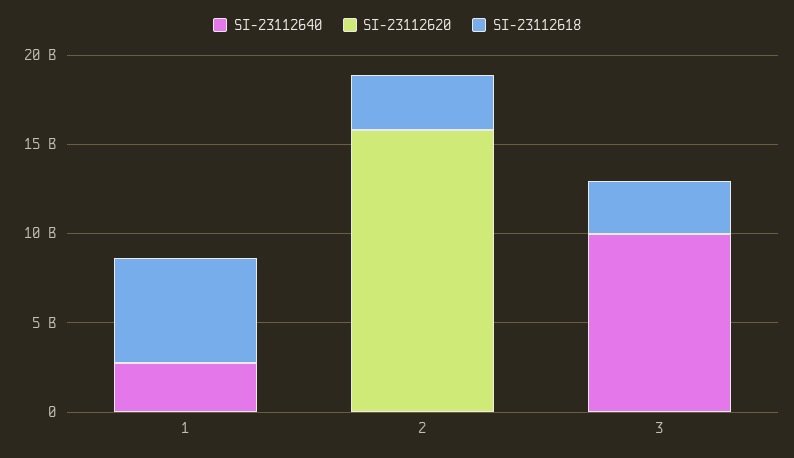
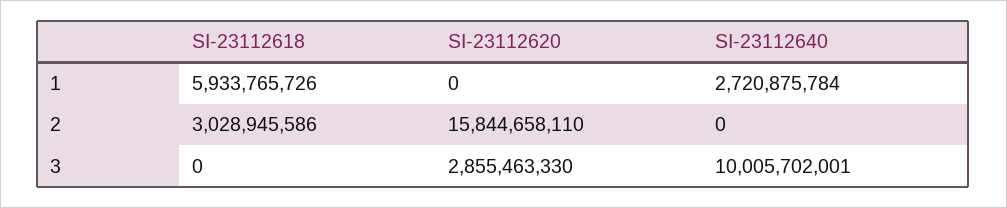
  {
    "SI-23112640": {
      "1": 2720875784,
      "2": 0,
      "3": 10005702001
    },
    "SI-23112620": {
      "1": 0,
      "2": 15844658110,
-     "3": 0
+     "3": 2855463330
    },
    "SI-23112618": {
      "1": 5933765726,
      "2": 3028945586,
-     "3": 3000000000
+     "3": 0
    }
  }

